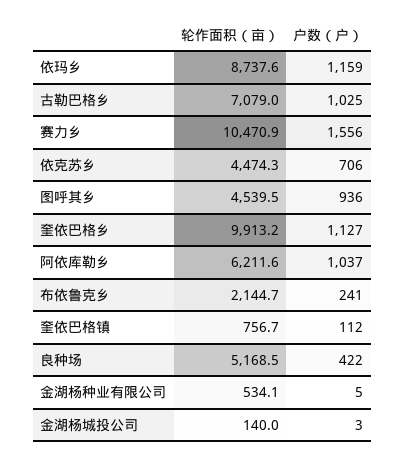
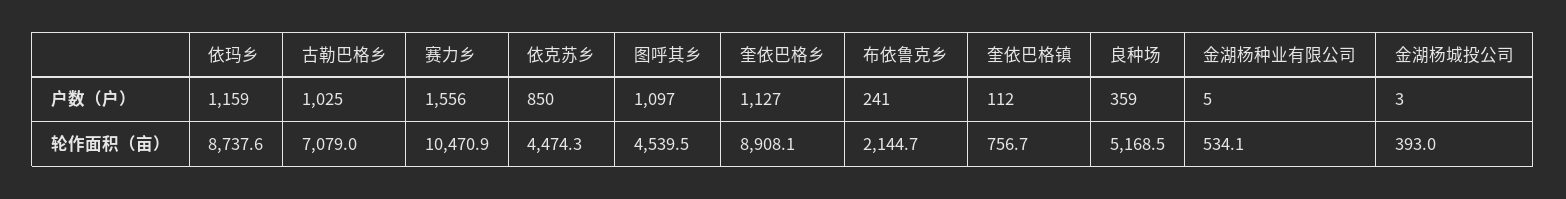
  {
    "轮作面积（亩）": {
      "依玛乡": 8737.6,
      "古勒巴格乡": 7079,
      "赛力乡": 10470.9,
      "依克苏乡": 4474.3,
      "图呼其乡": 4539.5,
-     "奎依巴格乡": 9913.2,
+     "奎依巴格乡": 8908.1,
-     "阿依库勒乡": 6211.6,
      "布依鲁克乡": 2144.7,
      "奎依巴格镇": 756.7,
      "良种场": 5168.5,
      "金湖杨种业有限公司": 534.1,
-     "金湖杨城投公司": 140
+     "金湖杨城投公司": 393
    },
    "户数（户）": {
      "依玛乡": 1159,
      "古勒巴格乡": 1025,
      "赛力乡": 1556,
-     "依克苏乡": 706,
+     "依克苏乡": 850,
-     "图呼其乡": 936,
+     "图呼其乡": 1097,
      "奎依巴格乡": 1127,
-     "阿依库勒乡": 1037,
      "布依鲁克乡": 241,
      "奎依巴格镇": 112,
-     "良种场": 422,
+     "良种场": 359,
      "金湖杨种业有限公司": 5,
      "金湖杨城投公司": 3
    }
  }

